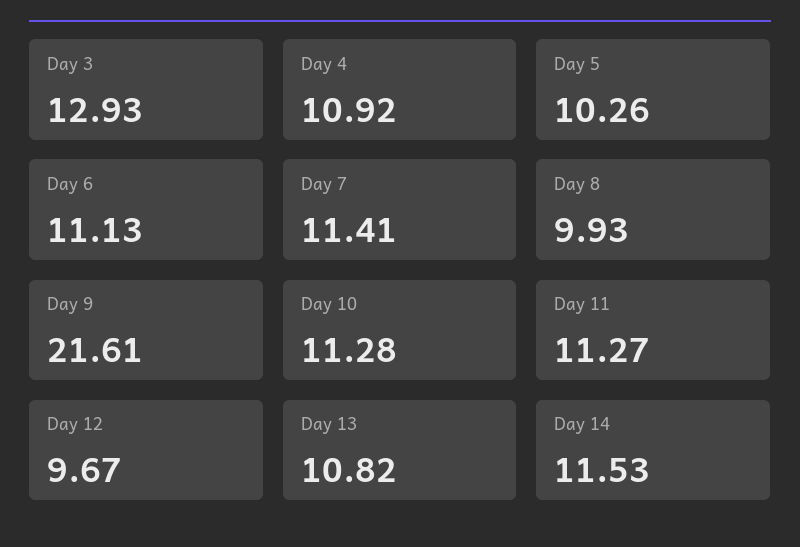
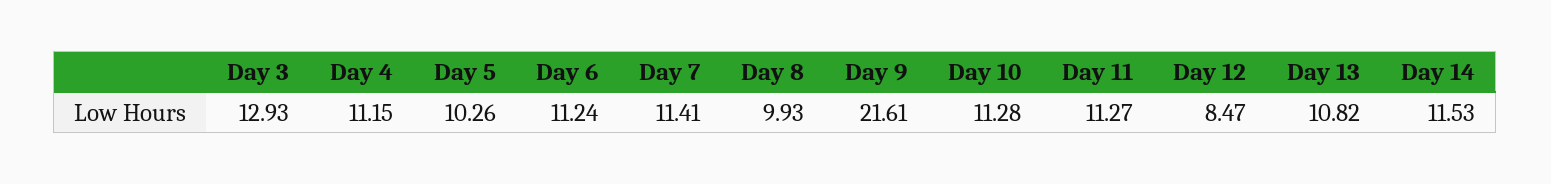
  {
    "Day 3": 12.93,
-   "Day 4": 10.92,
+   "Day 4": 11.15,
    "Day 5": 10.26,
-   "Day 6": 11.13,
+   "Day 6": 11.24,
    "Day 7": 11.41,
    "Day 8": 9.93,
    "Day 9": 21.61,
    "Day 10": 11.28,
    "Day 11": 11.27,
-   "Day 12": 9.67,
+   "Day 12": 8.47,
    "Day 13": 10.82,
    "Day 14": 11.53
  }

